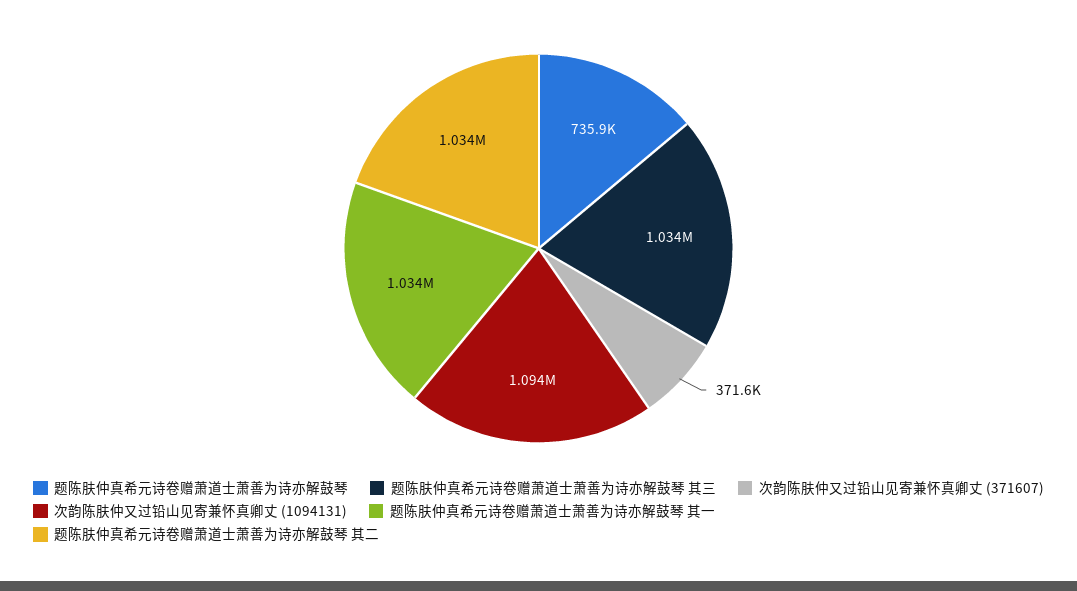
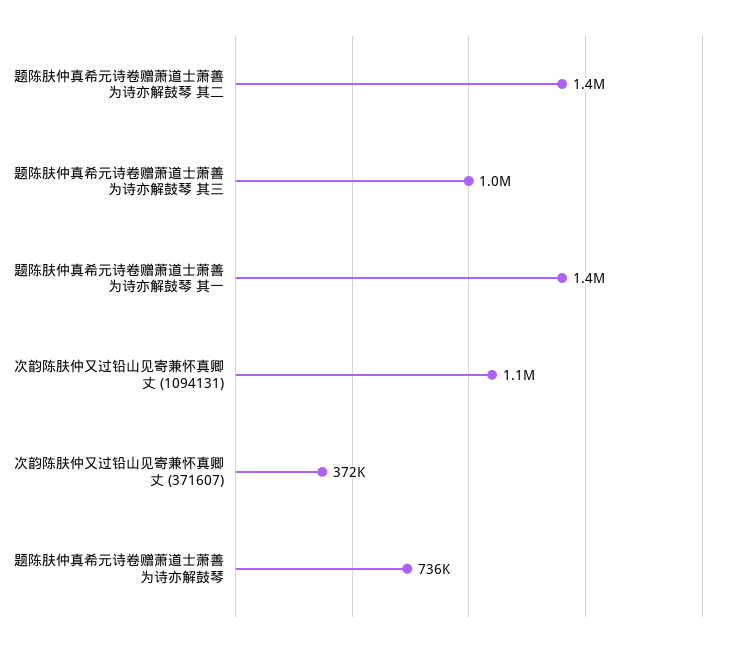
  {
    "题陈肤仲真希元诗卷赠萧道士萧善为诗亦解鼓琴": 735900,
    "题陈肤仲真希元诗卷赠萧道士萧善为诗亦解鼓琴 其三": 1034000,
    "次韵陈肤仲又过铅山见寄兼怀真卿丈 (371607)": 371600,
    "次韵陈肤仲又过铅山见寄兼怀真卿丈 (1094131)": 1094000,
-   "题陈肤仲真希元诗卷赠萧道士萧善为诗亦解鼓琴 其一": 1034000,
+   "题陈肤仲真希元诗卷赠萧道士萧善为诗亦解鼓琴 其一": 1400000,
-   "题陈肤仲真希元诗卷赠萧道士萧善为诗亦解鼓琴 其二": 1034000
+   "题陈肤仲真希元诗卷赠萧道士萧善为诗亦解鼓琴 其二": 1400000
  }

